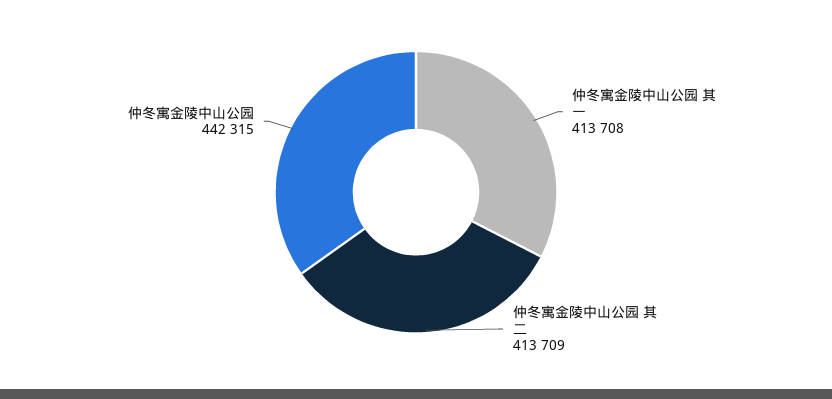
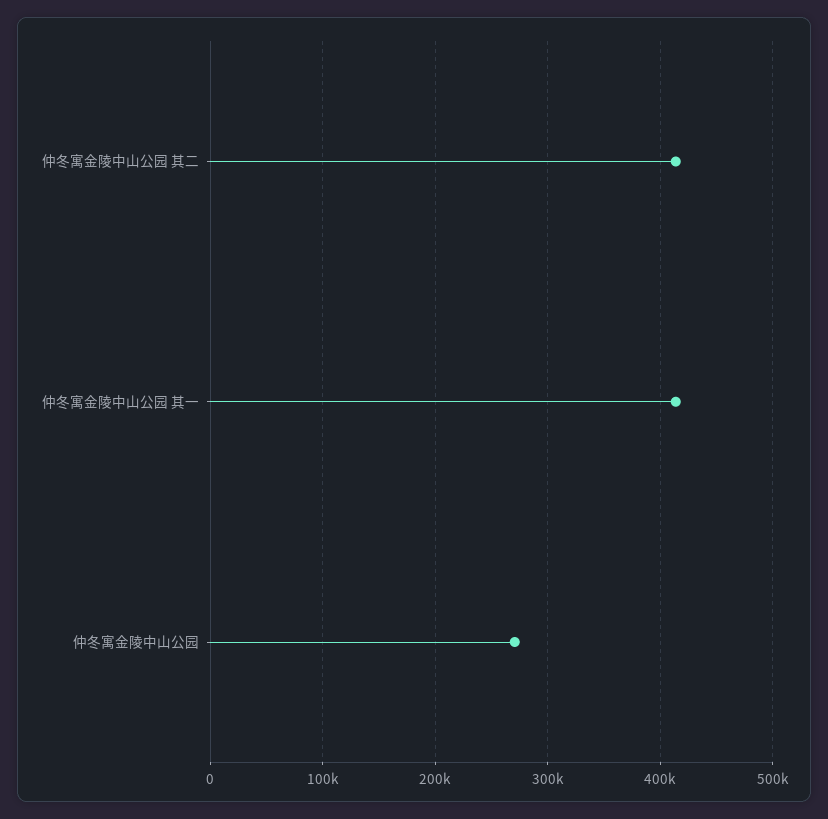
  {
    "仲冬寓金陵中山公园 其一": 413708,
    "仲冬寓金陵中山公园 其二": 413709,
-   "仲冬寓金陵中山公园": 442315
+   "仲冬寓金陵中山公园": 270000
  }

